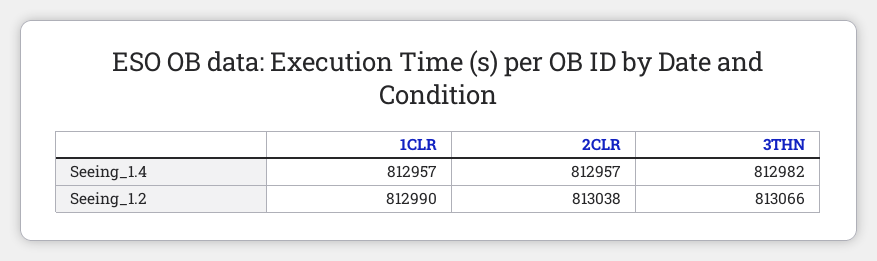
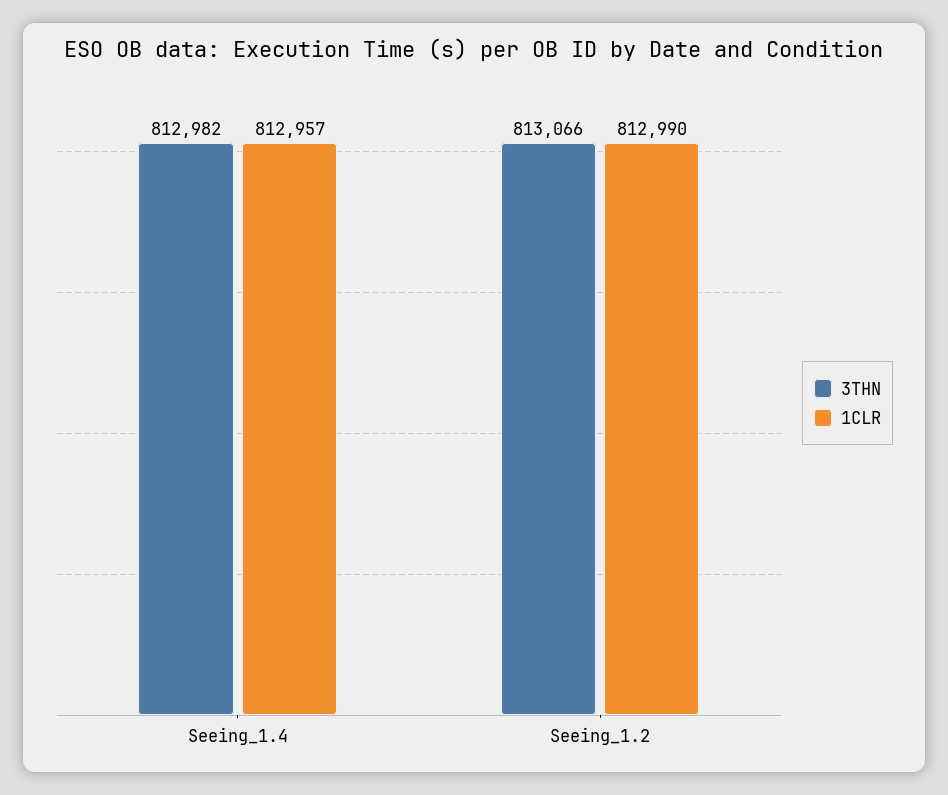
  {
    "1CLR": {
      "Seeing_1.4": 812957,
      "Seeing_1.2": 812990
    },
-   "2CLR": {
-     "Seeing_1.4": 812957,
-     "Seeing_1.2": 813038
-   },
    "3THN": {
      "Seeing_1.4": 812982,
      "Seeing_1.2": 813066
    }
  }

